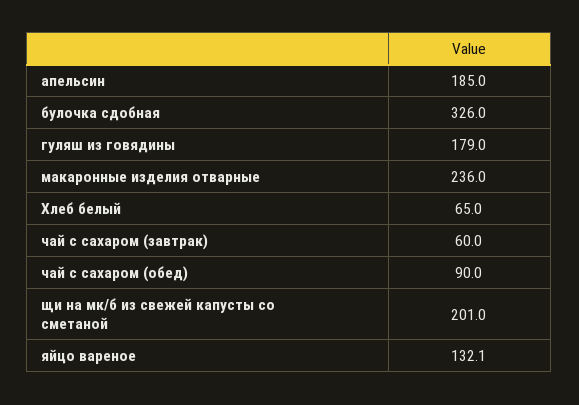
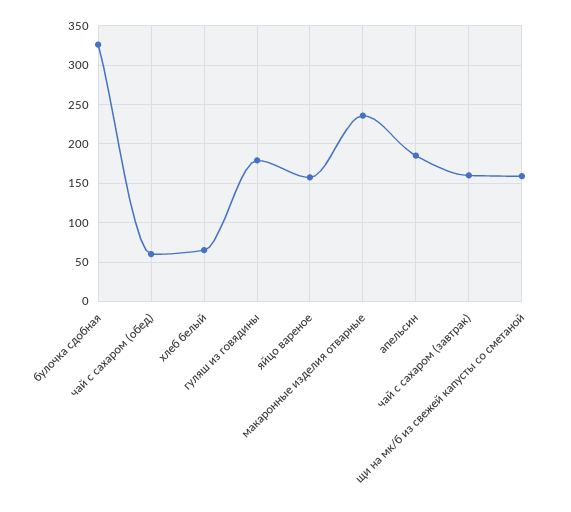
  {
    "апельсин": 185,
    "булочка сдобная": 326,
    "гуляш из говядины": 179,
    "макаронные изделия отварные": 236,
    "Хлеб белый": 65,
-   "чай с сахаром (завтрак)": 60,
+   "чай с сахаром (завтрак)": 160,
-   "чай с сахаром (обед)": 90,
+   "чай с сахаром (обед)": 60,
-   "щи на мк/б из свежей капусты со сметаной": 201,
+   "щи на мк/б из свежей капусты со сметаной": 160,
-   "яйцо вареное": 132.1
+   "яйцо вареное": 160
  }

